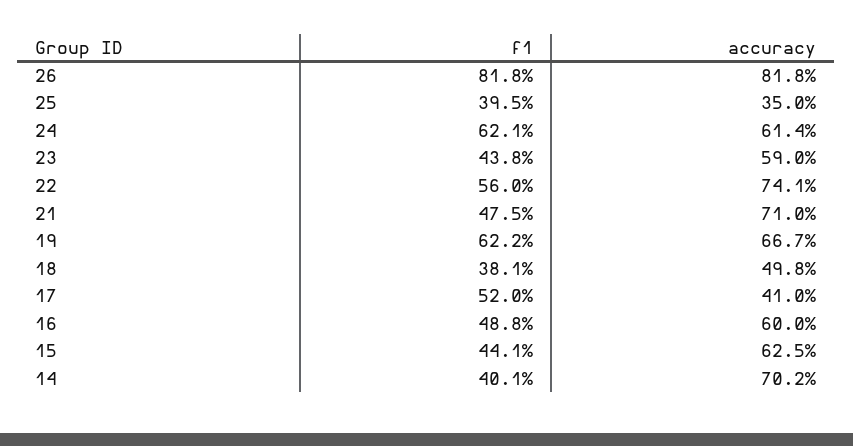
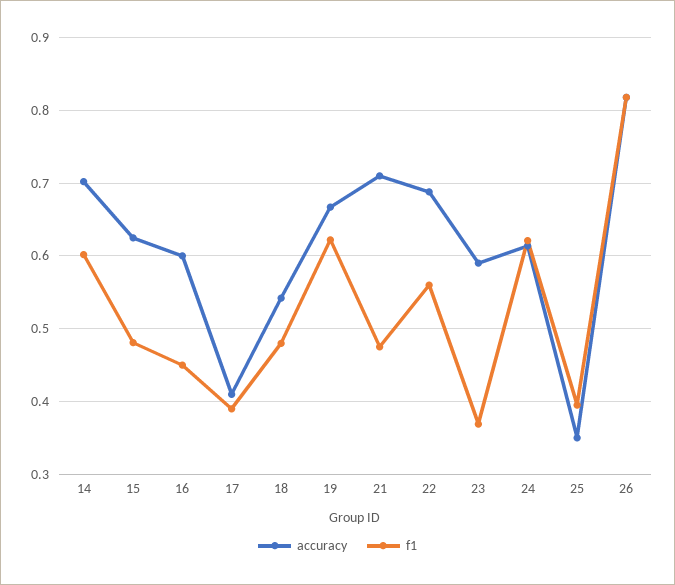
  {
    "f1": {
      "26": 0.818,
      "25": 0.395,
      "24": 0.621,
-     "23": 0.438,
+     "23": 0.37,
      "22": 0.56,
      "21": 0.475,
      "19": 0.622,
-     "18": 0.381,
+     "18": 0.48,
-     "17": 0.52,
+     "17": 0.39,
-     "16": 0.488,
+     "16": 0.45,
-     "15": 0.441,
+     "15": 0.48,
-     "14": 0.401
+     "14": 0.6
    },
    "accuracy": {
      "26": 0.818,
      "25": 0.35,
      "24": 0.614,
      "23": 0.59,
-     "22": 0.741,
+     "22": 0.69,
      "21": 0.71,
      "19": 0.667,
-     "18": 0.498,
+     "18": 0.54,
      "17": 0.41,
      "16": 0.6,
      "15": 0.625,
      "14": 0.702
    }
  }

